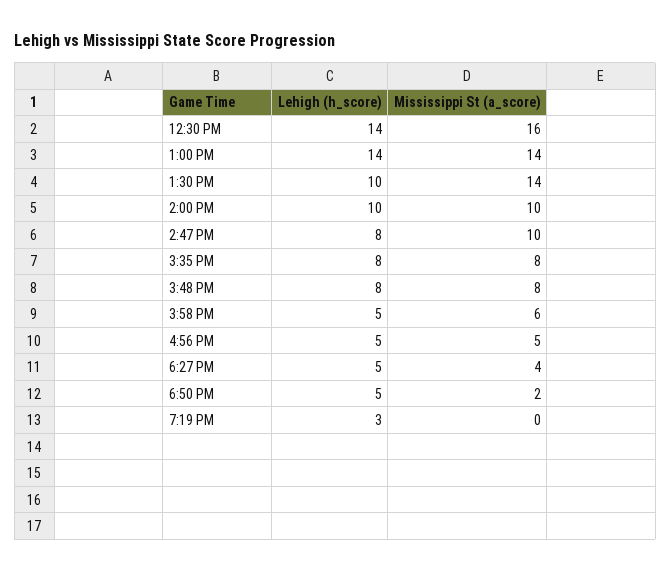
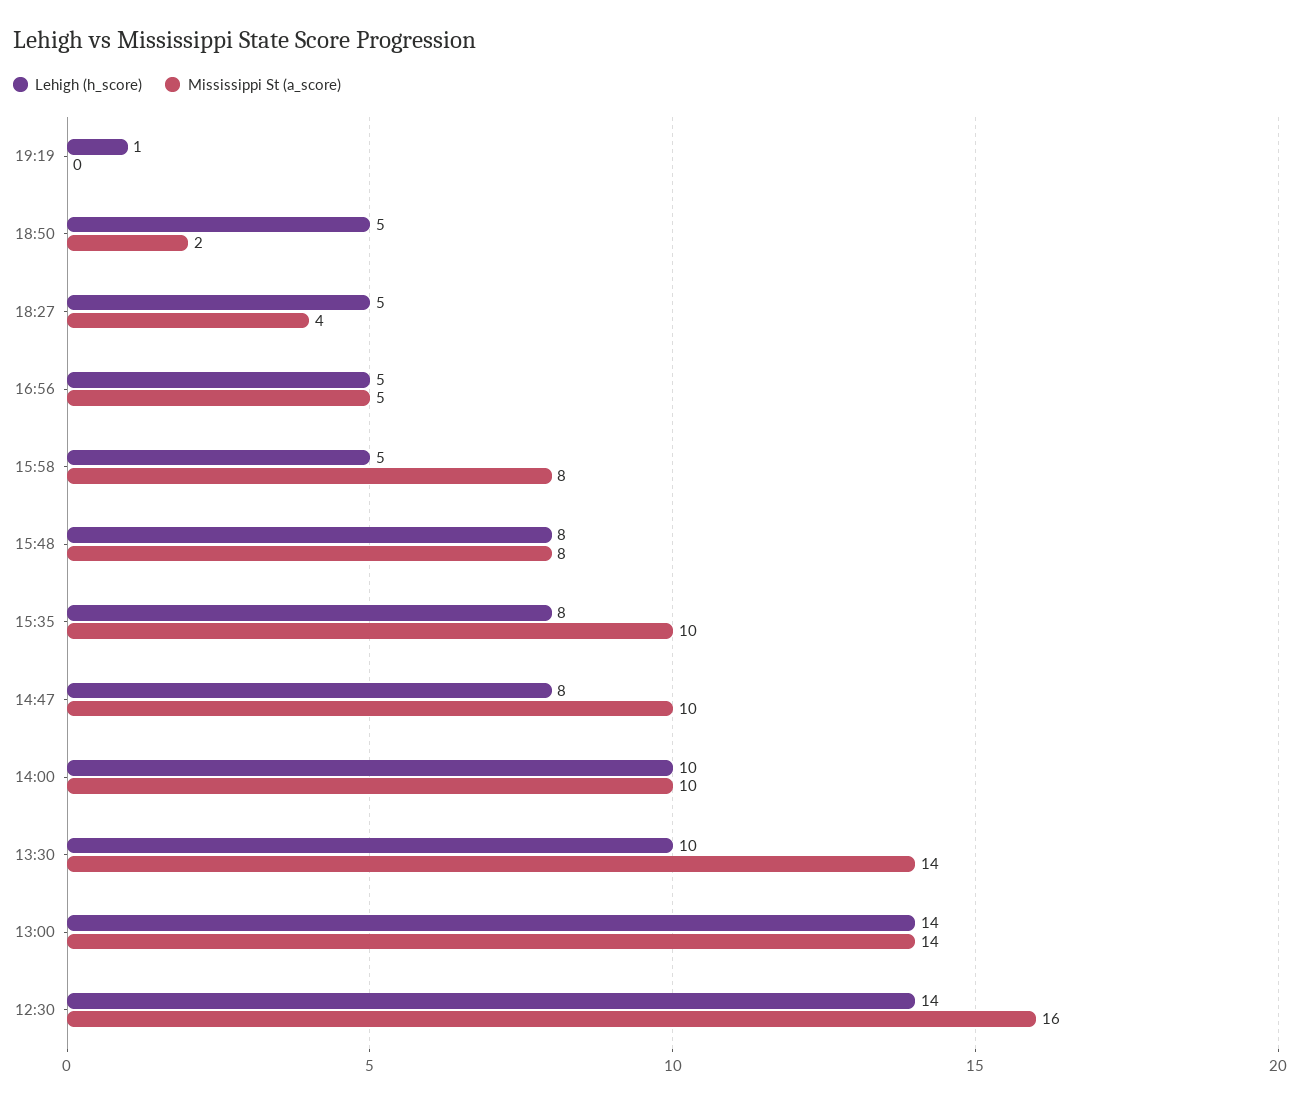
  {
    "Lehigh (h_score)": {
      "12:30 PM": 14,
      "1:00 PM": 14,
      "1:30 PM": 10,
      "2:00 PM": 10,
      "2:47 PM": 8,
      "3:35 PM": 8,
      "3:48 PM": 8,
      "3:58 PM": 5,
      "4:56 PM": 5,
      "6:27 PM": 5,
      "6:50 PM": 5,
-     "7:19 PM": 3
+     "7:19 PM": 1
    },
    "Mississippi St (a_score)": {
      "12:30 PM": 16,
      "1:00 PM": 14,
      "1:30 PM": 14,
      "2:00 PM": 10,
      "2:47 PM": 10,
-     "3:35 PM": 8,
+     "3:35 PM": 10,
      "3:48 PM": 8,
-     "3:58 PM": 6,
+     "3:58 PM": 8,
      "4:56 PM": 5,
      "6:27 PM": 4,
      "6:50 PM": 2,
      "7:19 PM": 0
    }
  }

